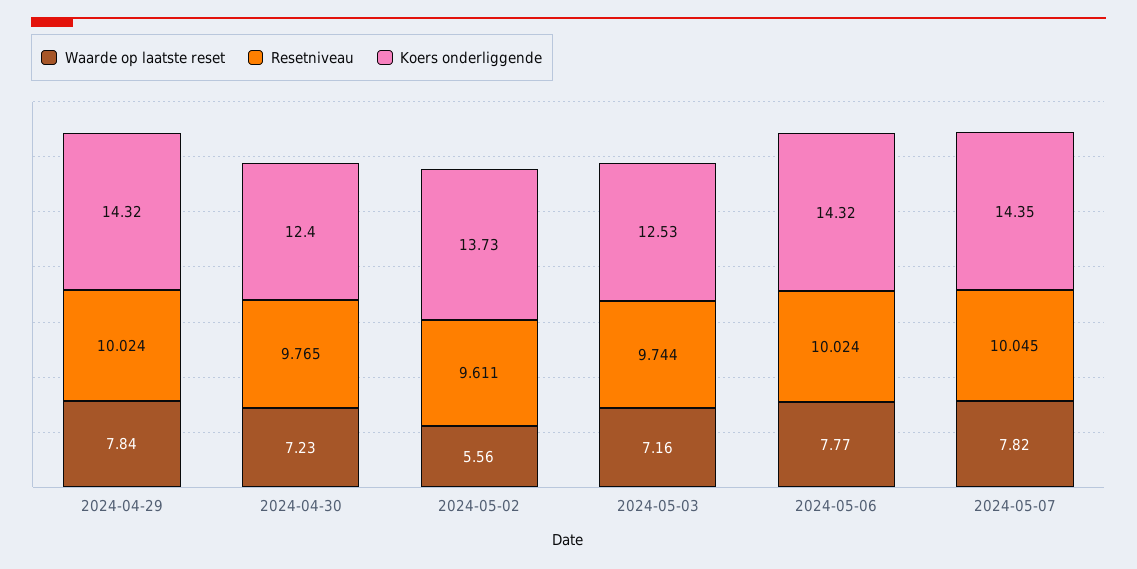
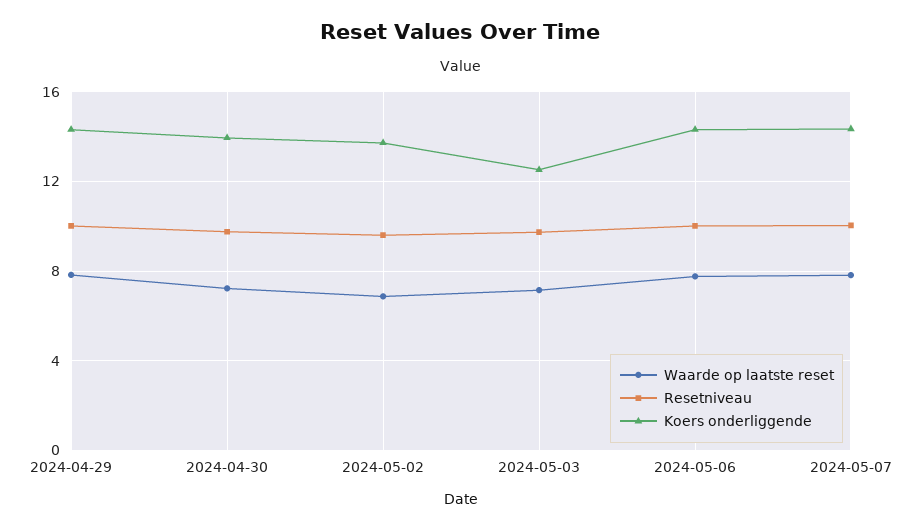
  {
    "Waarde op laatste reset": {
      "2024-04-29": 7.84,
      "2024-04-30": 7.23,
-     "2024-05-02": 5.56,
+     "2024-05-02": 7,
      "2024-05-03": 7.16,
      "2024-05-06": 7.77,
      "2024-05-07": 7.82
    },
    "Resetniveau": {
      "2024-04-29": 10.024,
      "2024-04-30": 9.765,
      "2024-05-02": 9.611,
      "2024-05-03": 9.744,
      "2024-05-06": 10.024,
      "2024-05-07": 10.045
    },
    "Koers onderliggende": {
      "2024-04-29": 14.32,
-     "2024-04-30": 12.4,
+     "2024-04-30": 14,
      "2024-05-02": 13.73,
      "2024-05-03": 12.53,
      "2024-05-06": 14.32,
      "2024-05-07": 14.35
    }
  }

